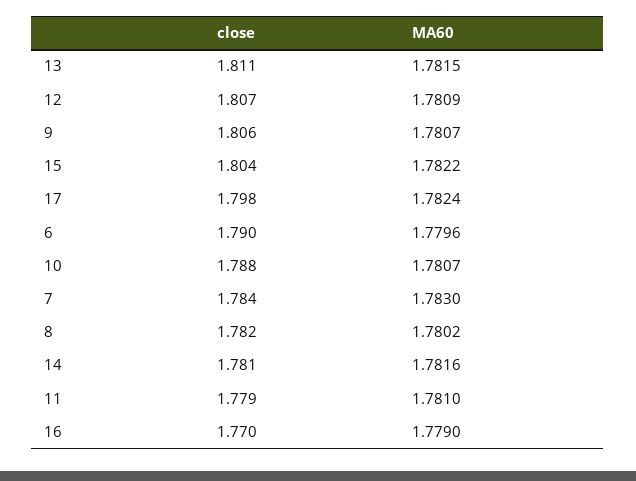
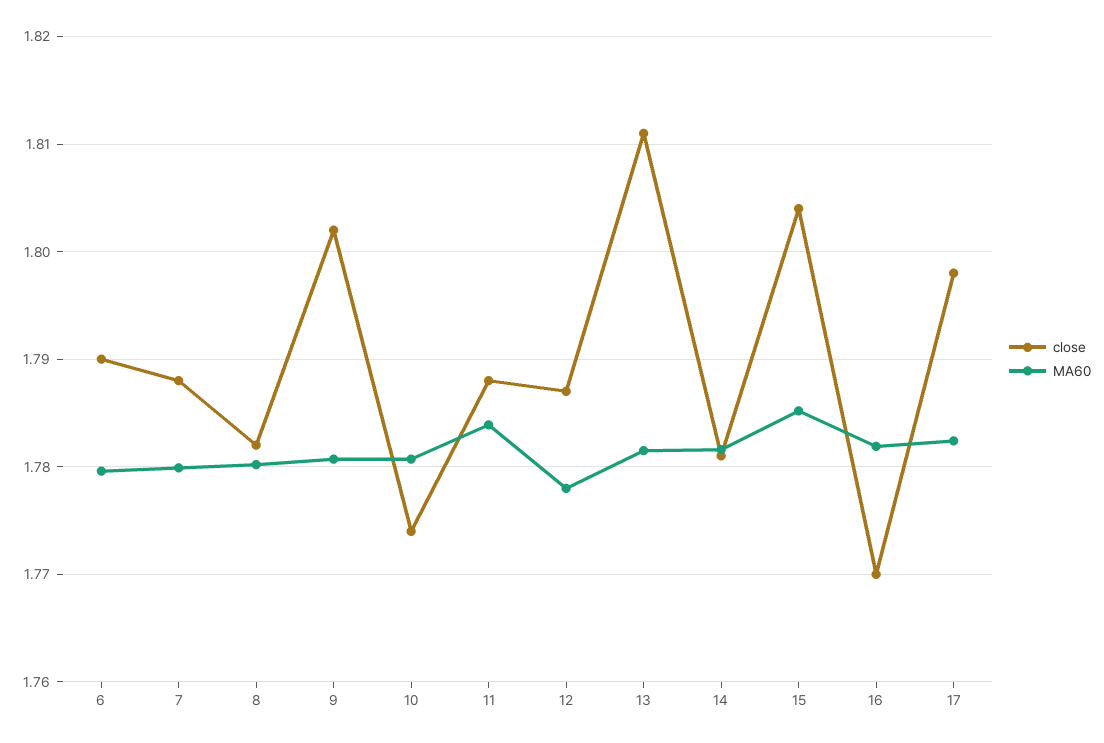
  {
    "close": {
      "13": 1.811,
-     "12": 1.807,
+     "12": 1.787,
-     "9": 1.806,
+     "9": 1.802,
      "15": 1.804,
      "17": 1.798,
      "6": 1.79,
-     "10": 1.788,
+     "10": 1.774,
-     "7": 1.784,
+     "7": 1.788,
      "8": 1.782,
      "14": 1.781,
-     "11": 1.779,
+     "11": 1.788,
      "16": 1.77
    },
    "MA60": {
      "13": 1.7815,
-     "12": 1.7809,
+     "12": 1.778,
      "9": 1.7807,
-     "15": 1.7822,
+     "15": 1.785,
      "17": 1.7824,
      "6": 1.7796,
      "10": 1.7807,
-     "7": 1.783,
+     "7": 1.78,
      "8": 1.7802,
      "14": 1.7816,
-     "11": 1.781,
+     "11": 1.784,
-     "16": 1.779
+     "16": 1.782
    }
  }

